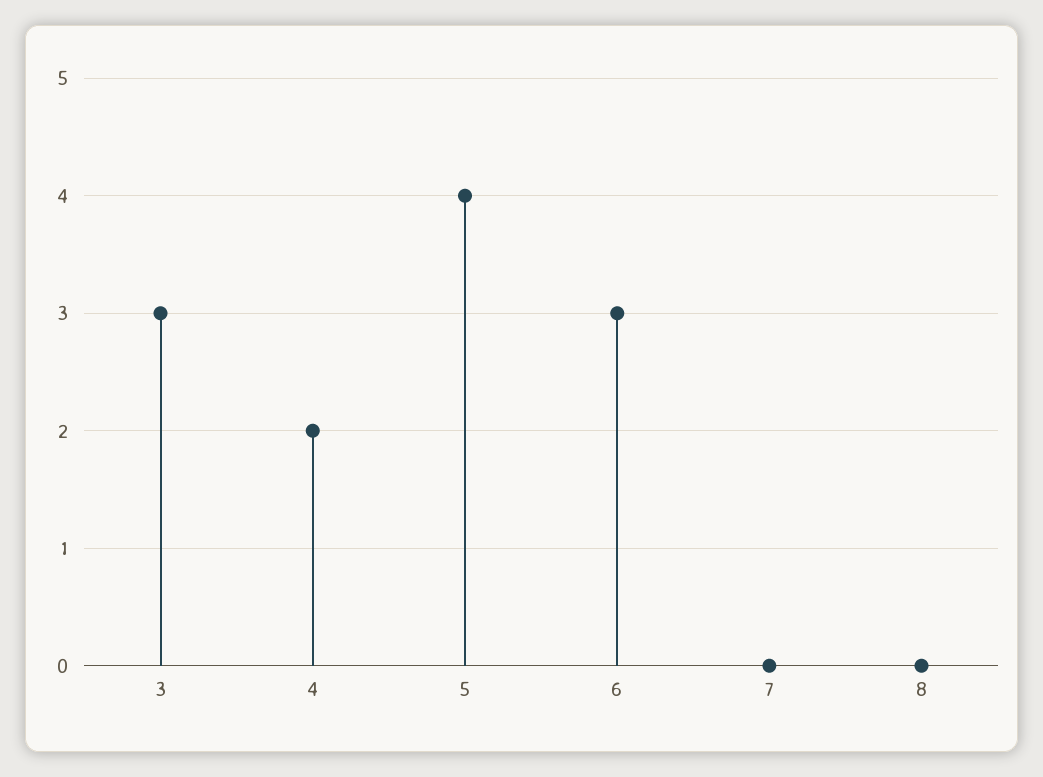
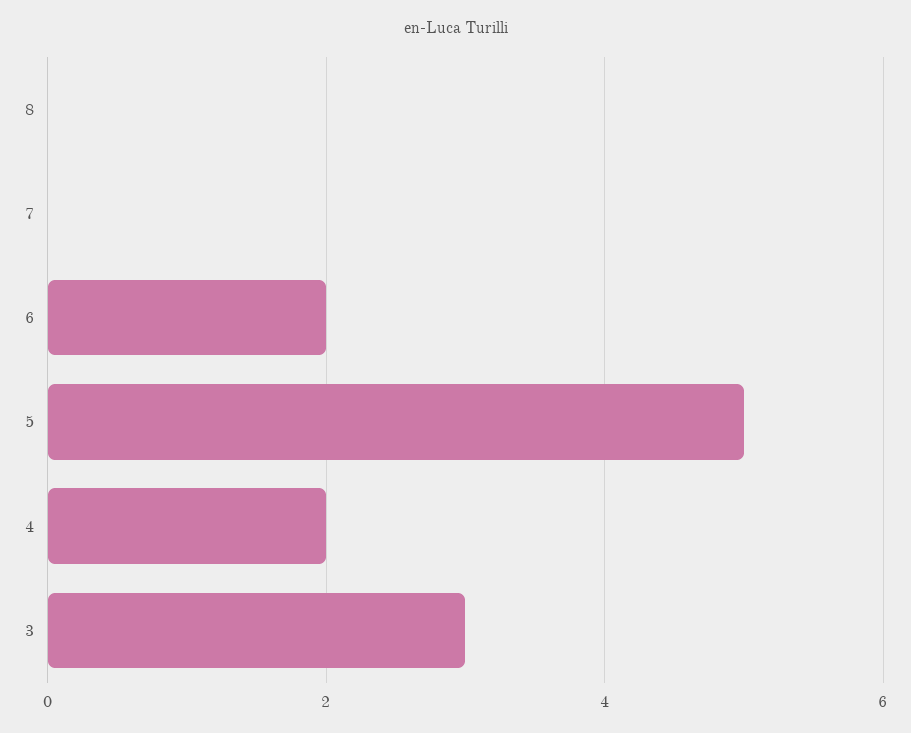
  {
    "3": 3,
    "4": 2,
-   "5": 4,
+   "5": 5,
-   "6": 3,
+   "6": 2,
    "7": 0,
    "8": 0
  }

